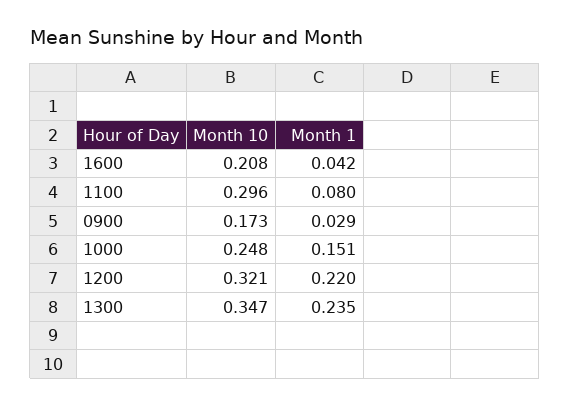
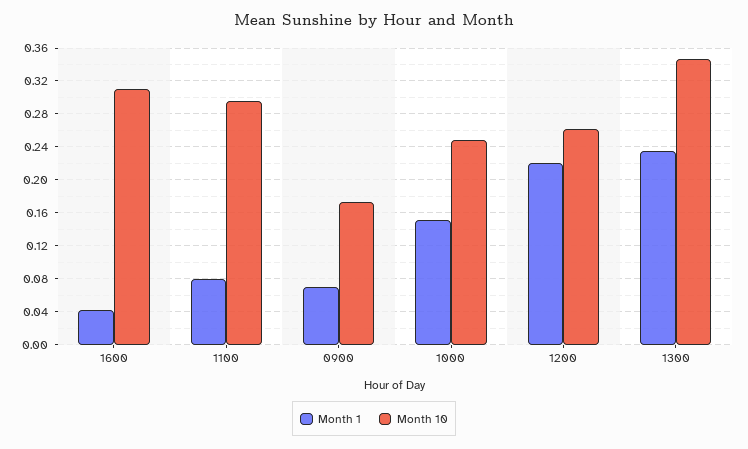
  {
    "Month 10": {
-     "1600": 0.208,
+     "1600": 0.31,
      "1100": 0.296,
      "0900": 0.173,
      "1000": 0.248,
-     "1200": 0.321,
+     "1200": 0.26,
      "1300": 0.347
    },
    "Month 1": {
      "1600": 0.042,
      "1100": 0.08,
-     "0900": 0.029,
+     "0900": 0.07,
      "1000": 0.151,
      "1200": 0.22,
      "1300": 0.235
    }
  }

